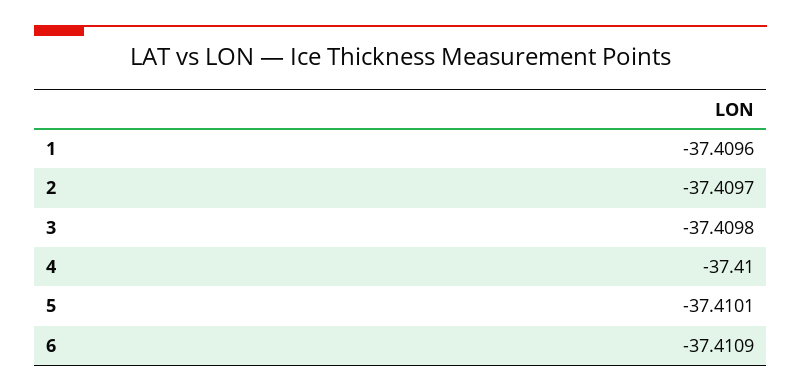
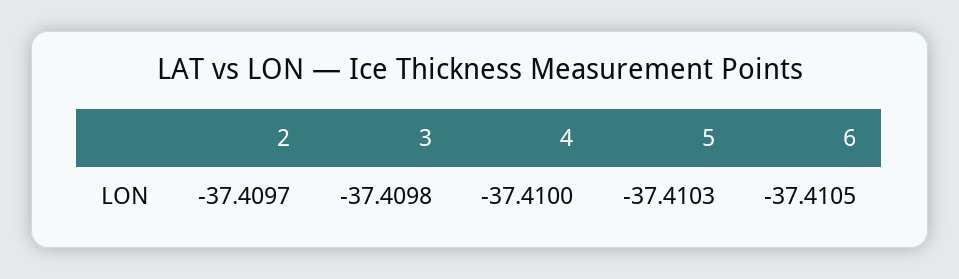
  {
-   "1": -37.4096,
    "2": -37.4097,
    "3": -37.4098,
    "4": -37.41,
-   "5": -37.4101,
+   "5": -37.4103,
-   "6": -37.4109
+   "6": -37.4105
  }

